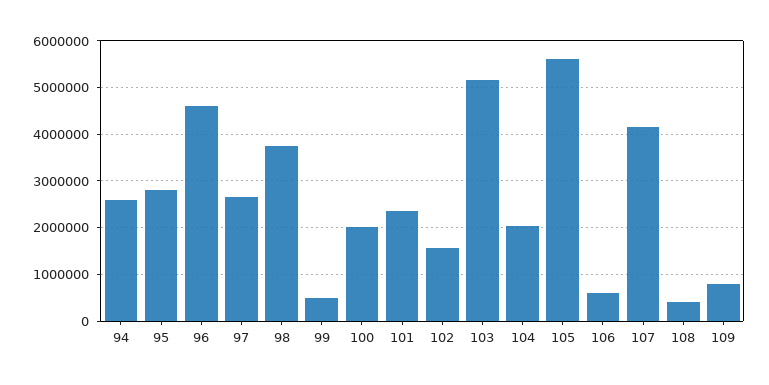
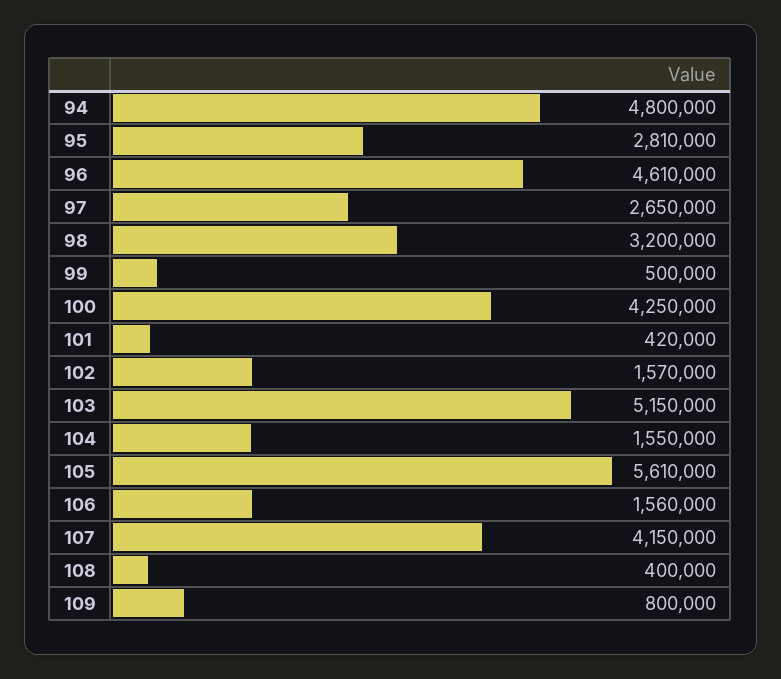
  {
-   "94": 2600000,
+   "94": 4800000,
    "95": 2810000,
    "96": 4610000,
    "97": 2650000,
-   "98": 3800000,
+   "98": 3200000,
    "99": 500000,
-   "100": 2000000,
+   "100": 4250000,
-   "101": 2400000,
+   "101": 420000,
    "102": 1570000,
    "103": 5150000,
-   "104": 2000000,
+   "104": 1550000,
    "105": 5610000,
-   "106": 600000,
+   "106": 1560000,
    "107": 4150000,
    "108": 400000,
    "109": 800000
  }

